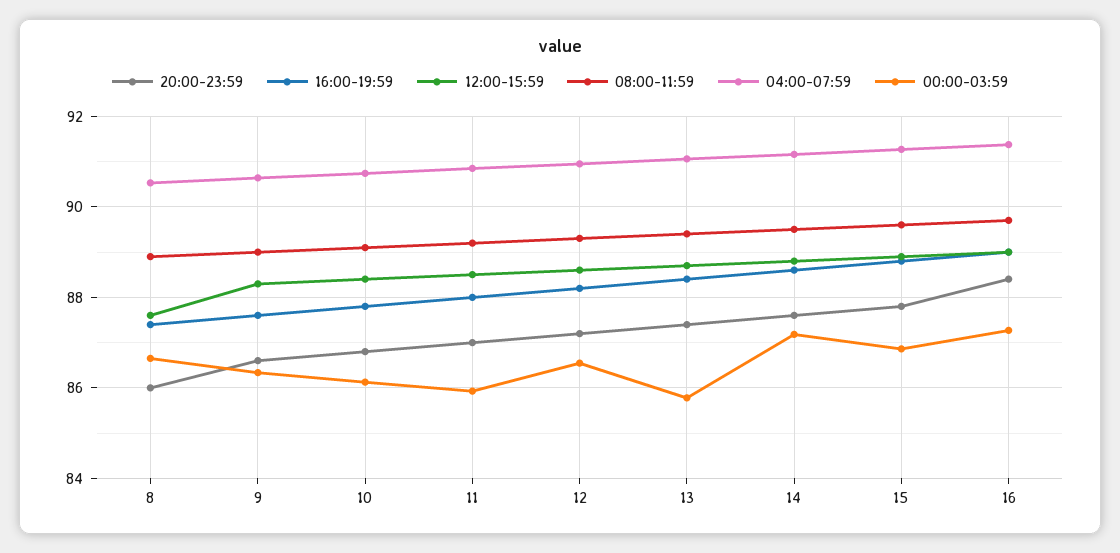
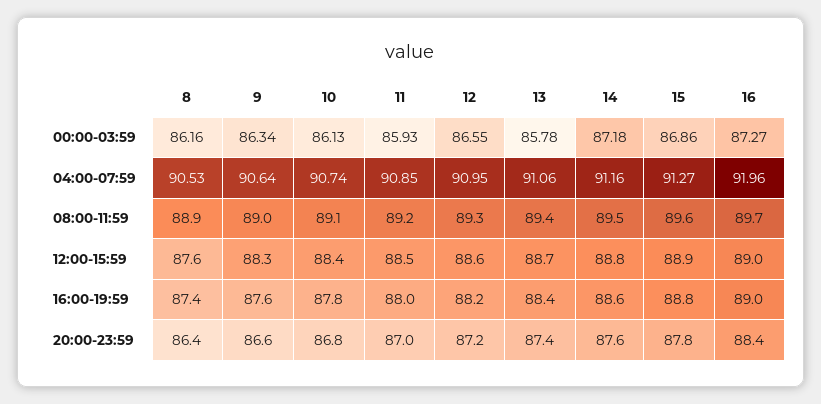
  {
    "20:00-23:59": {
-     "8": 86,
+     "8": 86.4,
      "9": 86.6,
      "10": 86.8,
      "11": 87,
      "12": 87.2,
      "13": 87.4,
      "14": 87.6,
      "15": 87.8,
      "16": 88.4
    },
    "16:00-19:59": {
      "8": 87.4,
      "9": 87.6,
      "10": 87.8,
      "11": 88,
      "12": 88.2,
      "13": 88.4,
      "14": 88.6,
      "15": 88.8,
      "16": 89
    },
    "12:00-15:59": {
      "8": 87.6,
      "9": 88.3,
      "10": 88.4,
      "11": 88.5,
      "12": 88.6,
      "13": 88.7,
      "14": 88.8,
      "15": 88.9,
      "16": 89
    },
    "08:00-11:59": {
      "8": 88.9,
      "9": 89,
      "10": 89.1,
      "11": 89.2,
      "12": 89.3,
      "13": 89.4,
      "14": 89.5,
      "15": 89.6,
      "16": 89.7
    },
    "04:00-07:59": {
      "8": 90.53,
      "9": 90.64,
      "10": 90.74,
      "11": 90.85,
      "12": 90.95,
      "13": 91.06,
      "14": 91.16,
      "15": 91.27,
-     "16": 91.4
+     "16": 91.96
    },
    "00:00-03:59": {
-     "8": 86.6,
+     "8": 86.16,
      "9": 86.34,
      "10": 86.13,
      "11": 85.93,
      "12": 86.55,
      "13": 85.78,
      "14": 87.18,
      "15": 86.86,
      "16": 87.27
    }
  }

